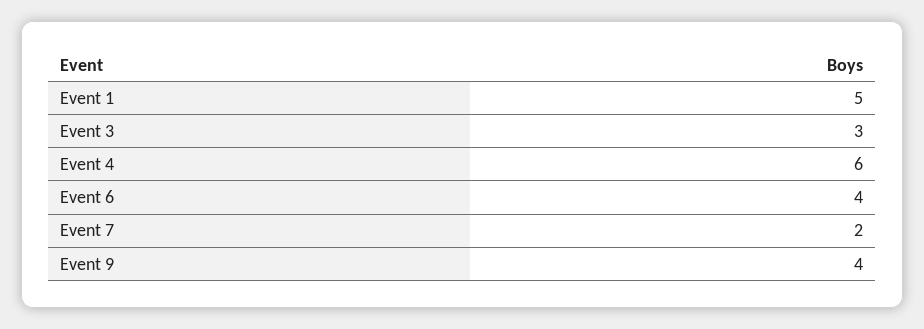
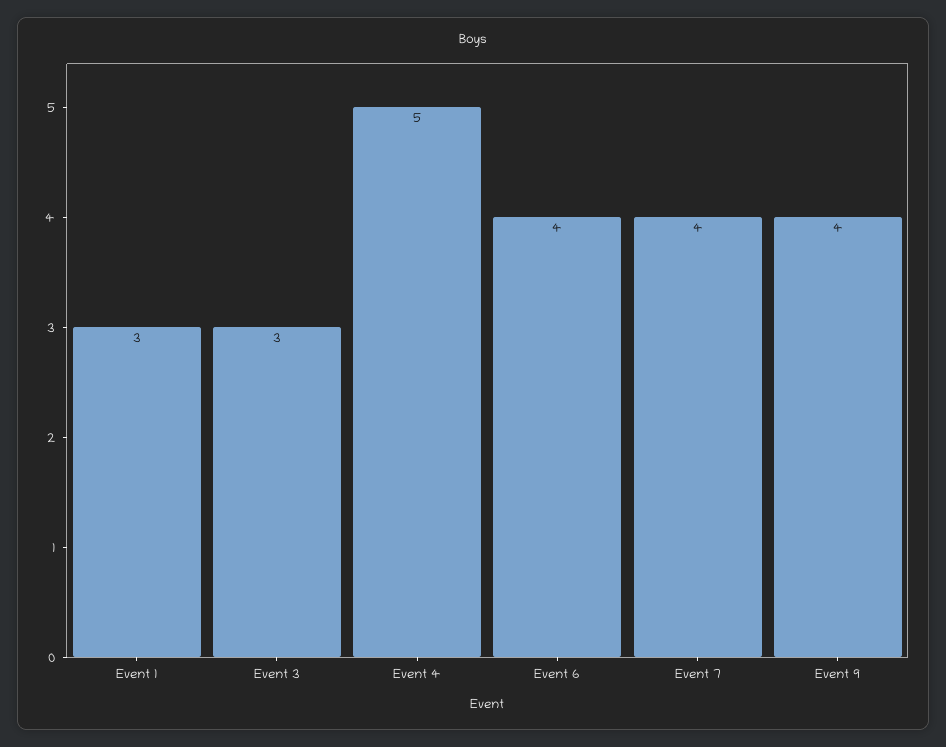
  {
-   "Event 1": 5,
+   "Event 1": 3,
    "Event 3": 3,
-   "Event 4": 6,
+   "Event 4": 5,
    "Event 6": 4,
-   "Event 7": 2,
+   "Event 7": 4,
    "Event 9": 4
  }

